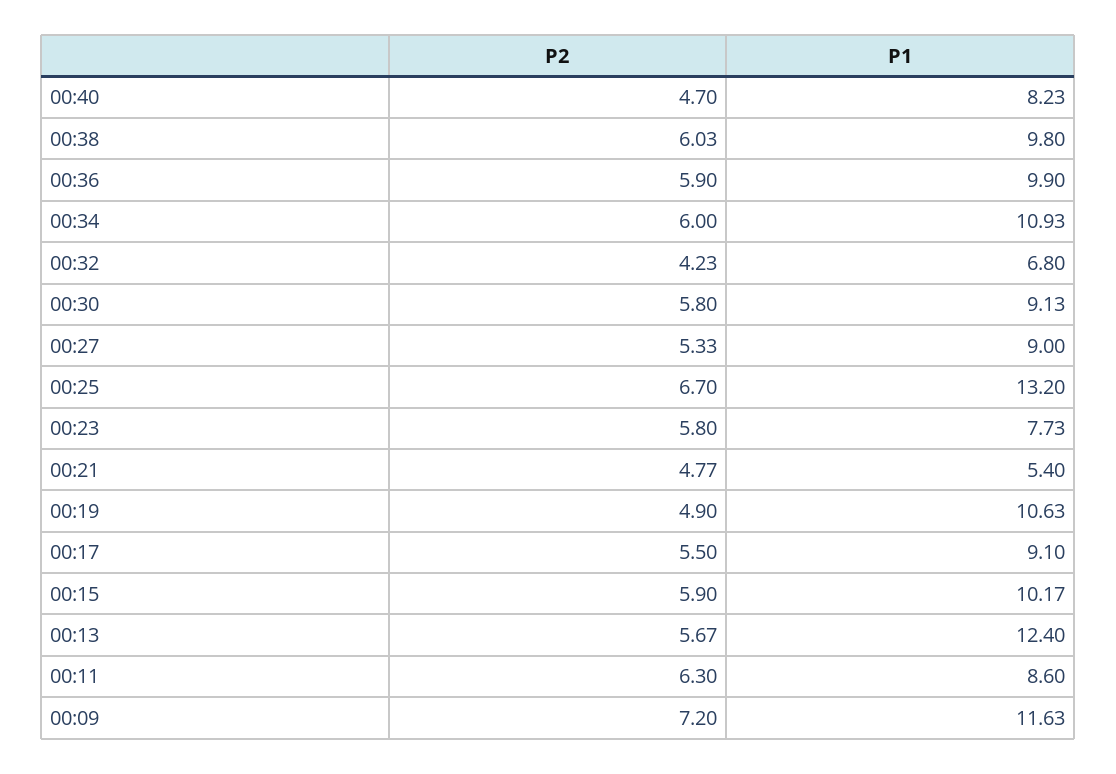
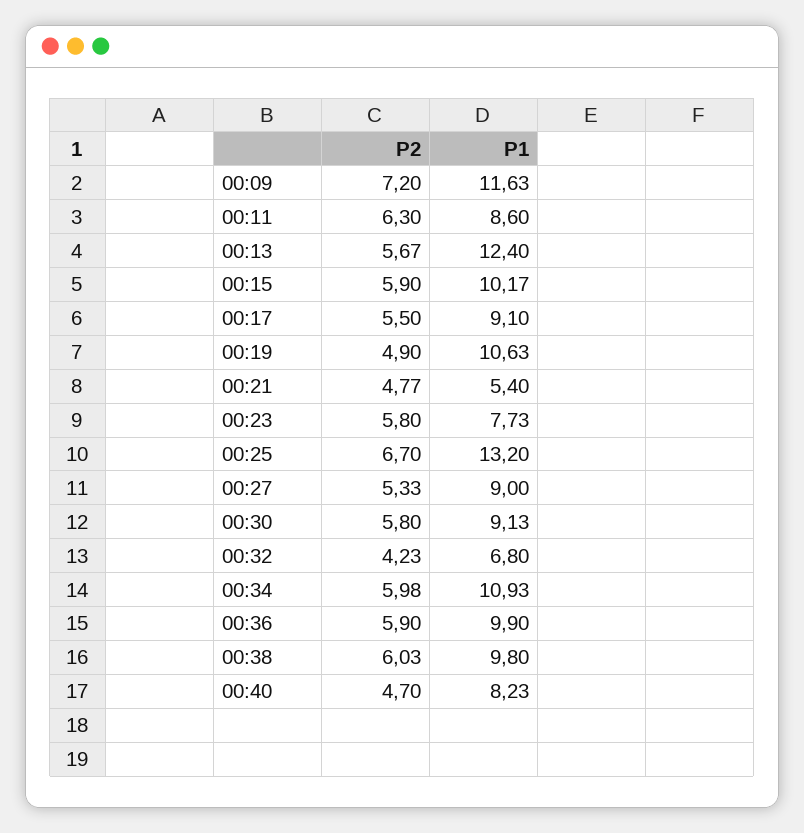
  {
    "P2": {
      "00:40": 4.7,
      "00:38": 6.03,
      "00:36": 5.9,
-     "00:34": 6,
+     "00:34": 5.98,
      "00:32": 4.23,
      "00:30": 5.8,
      "00:27": 5.33,
      "00:25": 6.7,
      "00:23": 5.8,
      "00:21": 4.77,
      "00:19": 4.9,
      "00:17": 5.5,
      "00:15": 5.9,
      "00:13": 5.67,
      "00:11": 6.3,
      "00:09": 7.2
    },
    "P1": {
      "00:40": 8.23,
      "00:38": 9.8,
      "00:36": 9.9,
      "00:34": 10.93,
      "00:32": 6.8,
      "00:30": 9.13,
      "00:27": 9,
      "00:25": 13.2,
      "00:23": 7.73,
      "00:21": 5.4,
      "00:19": 10.63,
      "00:17": 9.1,
      "00:15": 10.17,
      "00:13": 12.4,
      "00:11": 8.6,
      "00:09": 11.63
    }
  }

